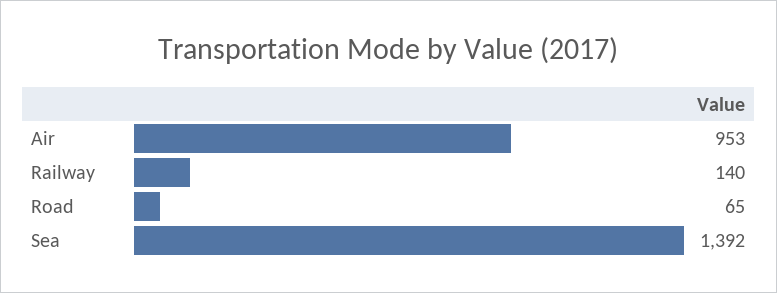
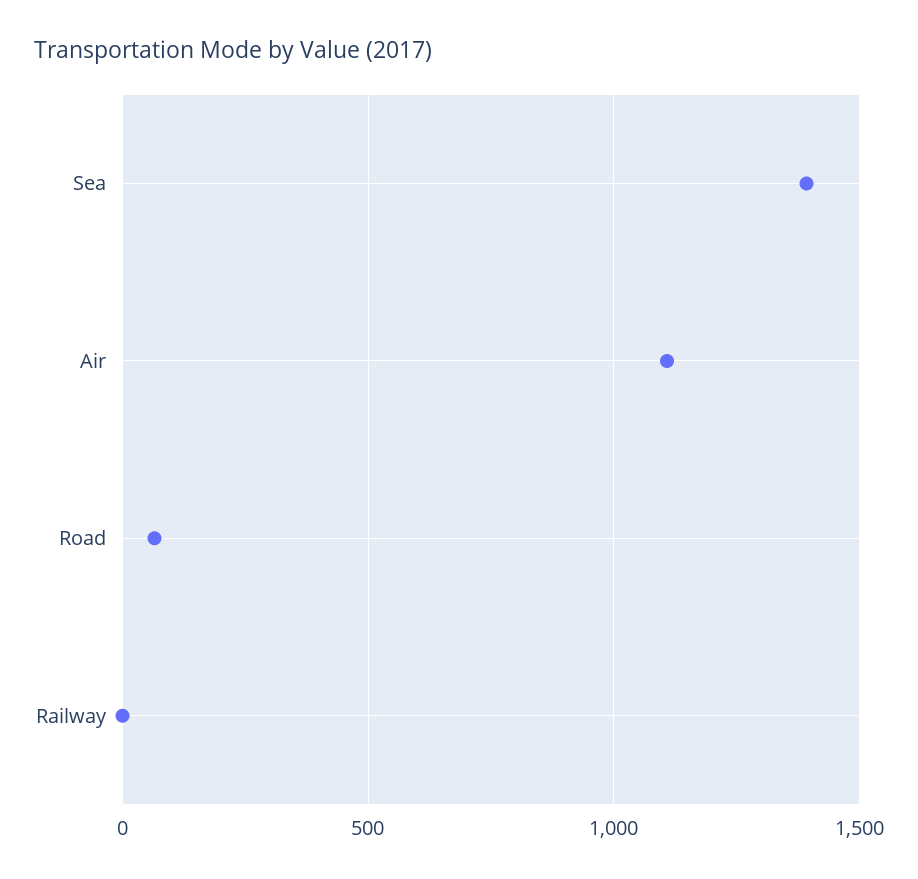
  {
-   "Air": 953,
+   "Air": 1100,
-   "Railway": 140,
+   "Railway": 0,
    "Road": 65,
    "Sea": 1392
  }

